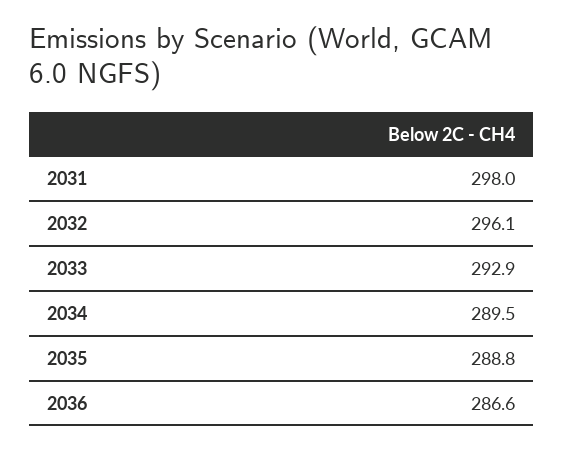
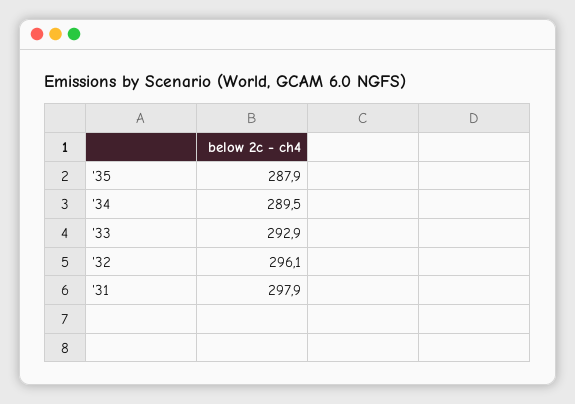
  {
-   "2031": 298,
+   "2031": 297.9,
    "2032": 296.1,
    "2033": 292.9,
    "2034": 289.5,
-   "2035": 288.8,
+   "2035": 287.9
-   "2036": 286.6
  }

